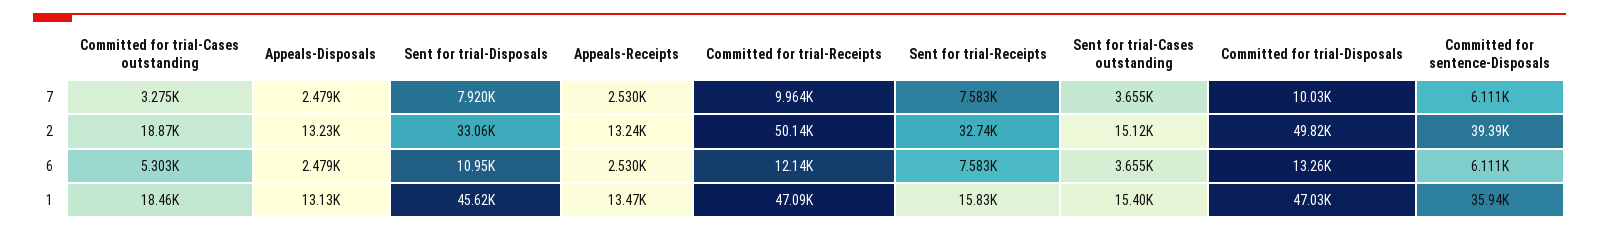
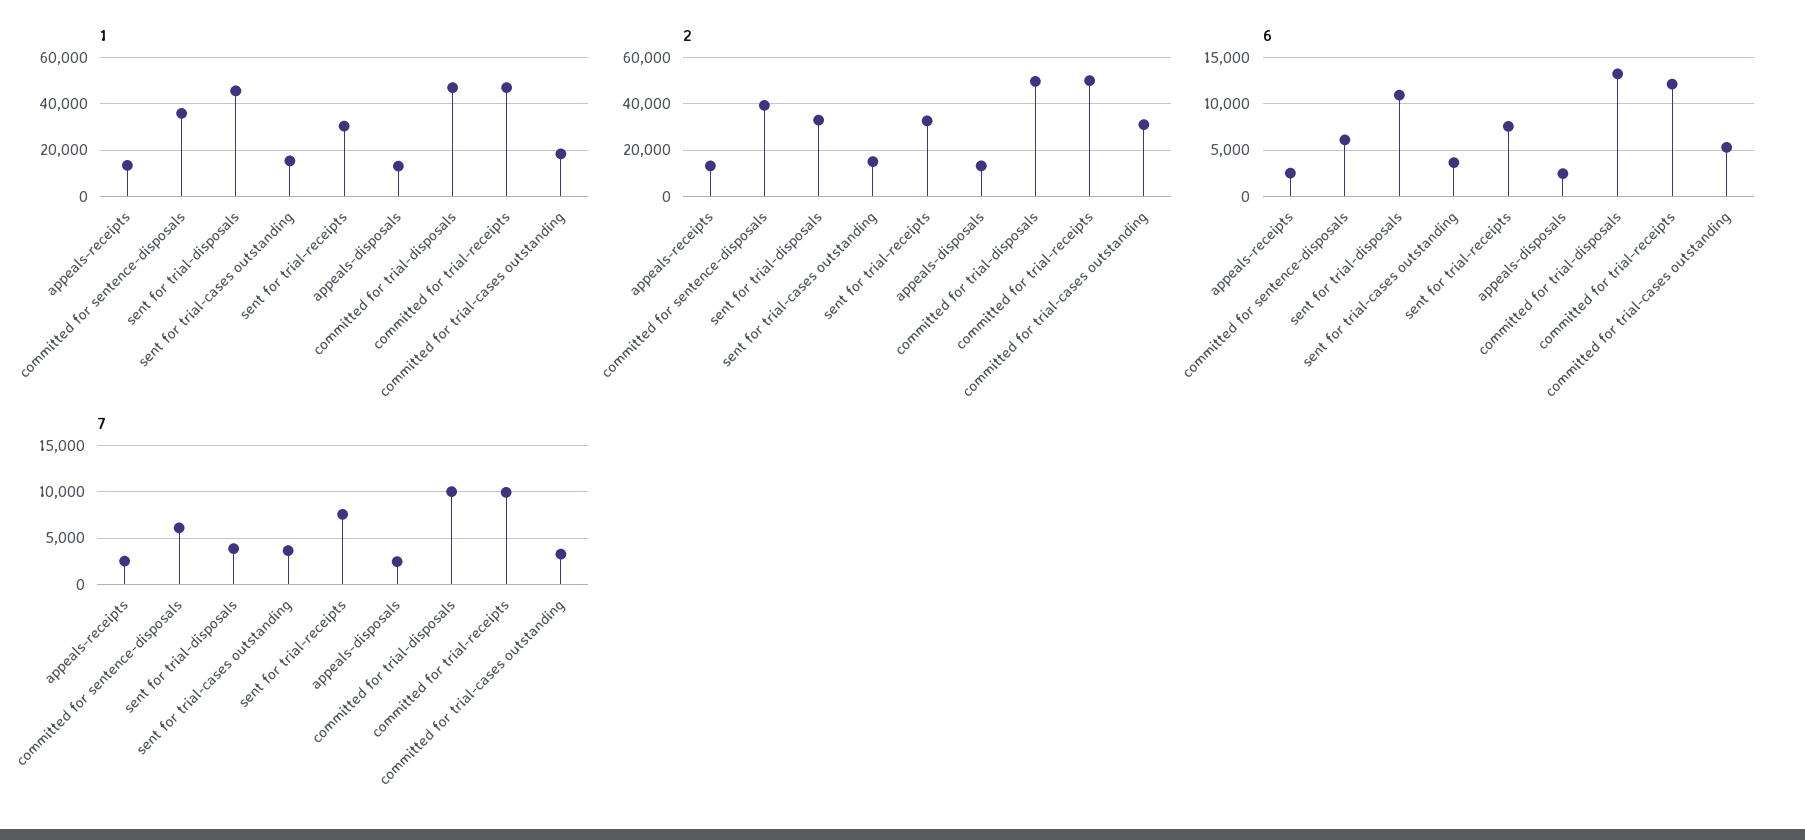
  {
    "7": {
      "Committed for trial-Cases outstanding": 3275,
      "Appeals-Disposals": 2479,
-     "Sent for trial-Disposals": 7920,
+     "Sent for trial-Disposals": 4000,
      "Appeals-Receipts": 2530,
      "Committed for trial-Receipts": 9964,
      "Sent for trial-Receipts": 7583,
      "Sent for trial-Cases outstanding": 3655,
      "Committed for trial-Disposals": 10030,
      "Committed for sentence-Disposals": 6111
    },
    "2": {
-     "Committed for trial-Cases outstanding": 18870,
+     "Committed for trial-Cases outstanding": 30000,
      "Appeals-Disposals": 13230,
      "Sent for trial-Disposals": 33060,
      "Appeals-Receipts": 13240,
      "Committed for trial-Receipts": 50140,
      "Sent for trial-Receipts": 32740,
      "Sent for trial-Cases outstanding": 15120,
      "Committed for trial-Disposals": 49820,
      "Committed for sentence-Disposals": 39390
    },
    "6": {
      "Committed for trial-Cases outstanding": 5303,
      "Appeals-Disposals": 2479,
      "Sent for trial-Disposals": 10950,
      "Appeals-Receipts": 2530,
      "Committed for trial-Receipts": 12140,
      "Sent for trial-Receipts": 7583,
      "Sent for trial-Cases outstanding": 3655,
      "Committed for trial-Disposals": 13260,
      "Committed for sentence-Disposals": 6111
    },
    "1": {
      "Committed for trial-Cases outstanding": 18460,
      "Appeals-Disposals": 13130,
      "Sent for trial-Disposals": 45620,
      "Appeals-Receipts": 13470,
      "Committed for trial-Receipts": 47090,
-     "Sent for trial-Receipts": 15830,
+     "Sent for trial-Receipts": 30000,
      "Sent for trial-Cases outstanding": 15400,
      "Committed for trial-Disposals": 47030,
      "Committed for sentence-Disposals": 35940
    }
  }

